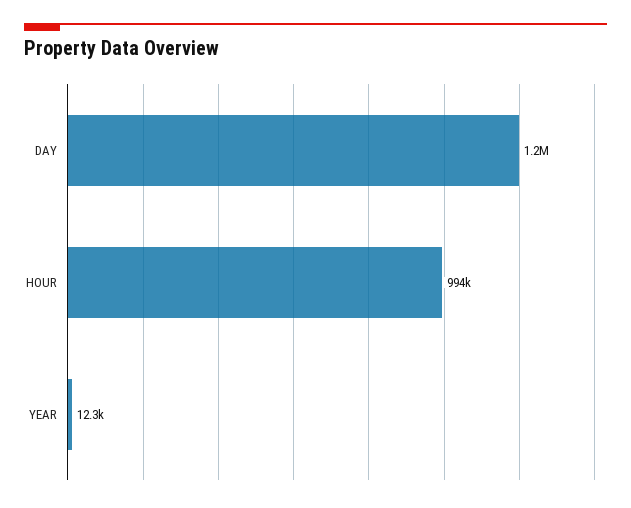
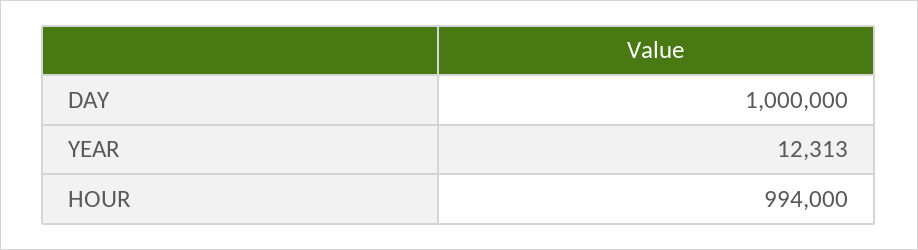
  {
-   "DAY": 1200000,
+   "DAY": 1000000,
    "HOUR": 994000,
    "YEAR": 12313
  }

